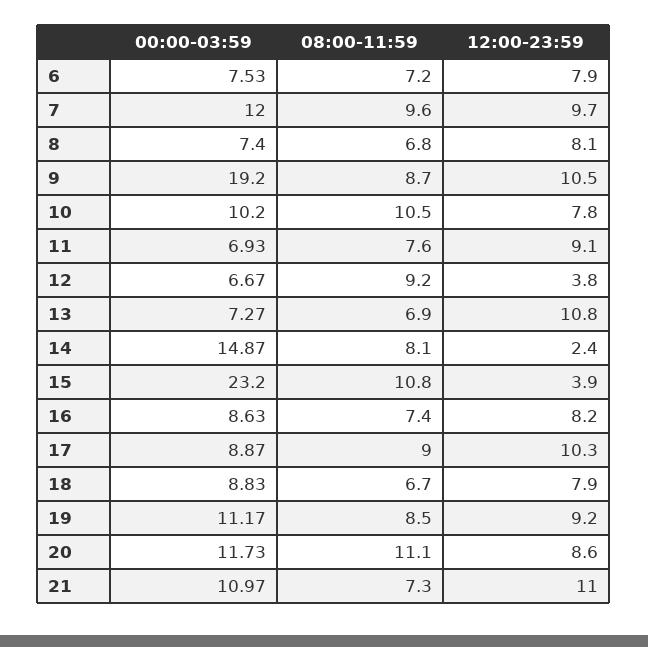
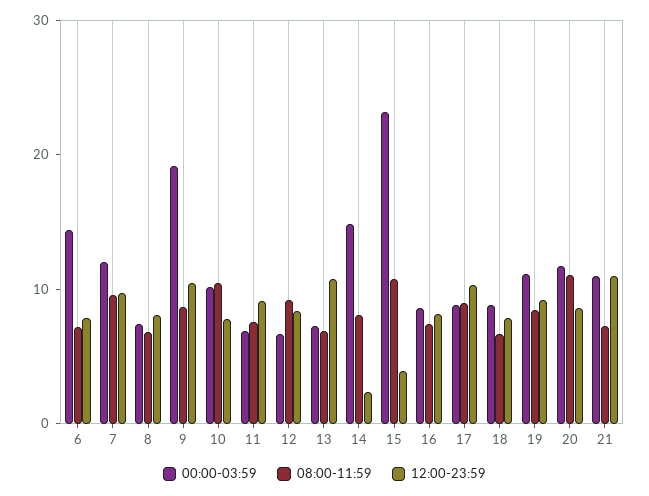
  {
    "00:00-03:59": {
-     "6": 7.53,
+     "6": 14,
      "7": 12,
      "8": 7.4,
      "9": 19.2,
      "10": 10.2,
      "11": 6.93,
      "12": 6.67,
      "13": 7.27,
      "14": 14.87,
      "15": 23.2,
      "16": 8.63,
      "17": 8.87,
      "18": 8.83,
      "19": 11.17,
      "20": 11.73,
      "21": 10.97
    },
    "08:00-11:59": {
      "6": 7.2,
      "7": 9.6,
      "8": 6.8,
      "9": 8.7,
      "10": 10.5,
      "11": 7.6,
      "12": 9.2,
      "13": 6.9,
      "14": 8.1,
      "15": 10.8,
      "16": 7.4,
      "17": 9,
      "18": 6.7,
      "19": 8.5,
      "20": 11.1,
      "21": 7.3
    },
    "12:00-23:59": {
      "6": 7.9,
      "7": 9.7,
      "8": 8.1,
      "9": 10.5,
      "10": 7.8,
      "11": 9.1,
-     "12": 3.8,
+     "12": 8,
      "13": 10.8,
      "14": 2.4,
      "15": 3.9,
      "16": 8.2,
      "17": 10.3,
      "18": 7.9,
      "19": 9.2,
      "20": 8.6,
      "21": 11
    }
  }

